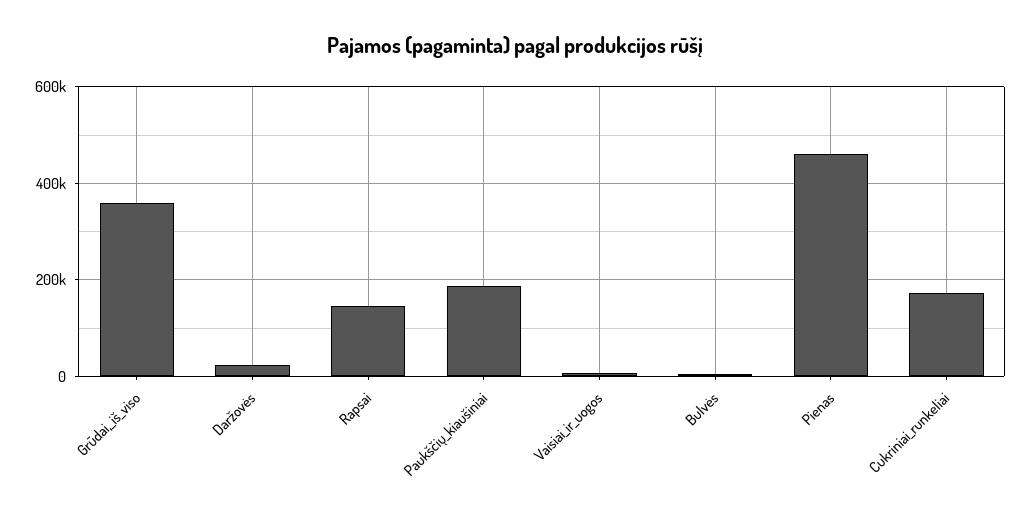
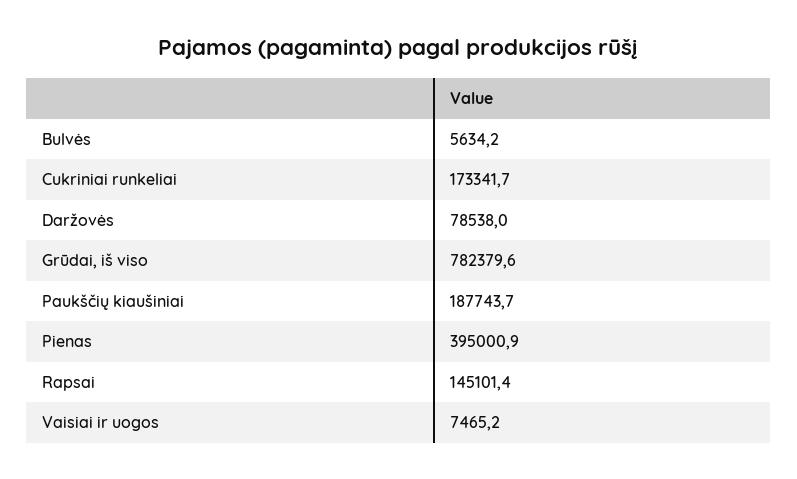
  {
-   "Grūdai,_iš_viso": 360000,
+   "Grūdai,_iš_viso": 782379.6,
-   "Daržovės": 20000,
+   "Daržovės": 78538,
    "Rapsai": 145101.4,
    "Paukščių_kiaušiniai": 187743.7,
    "Vaisiai_ir_uogos": 7465.2,
    "Bulvės": 5634.2,
-   "Pienas": 460000,
+   "Pienas": 395000.9,
    "Cukriniai_runkeliai": 173341.7
  }

